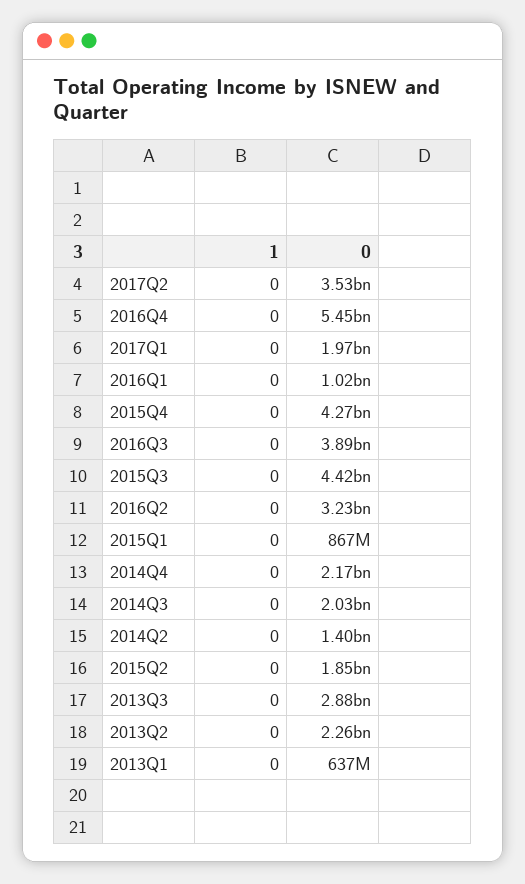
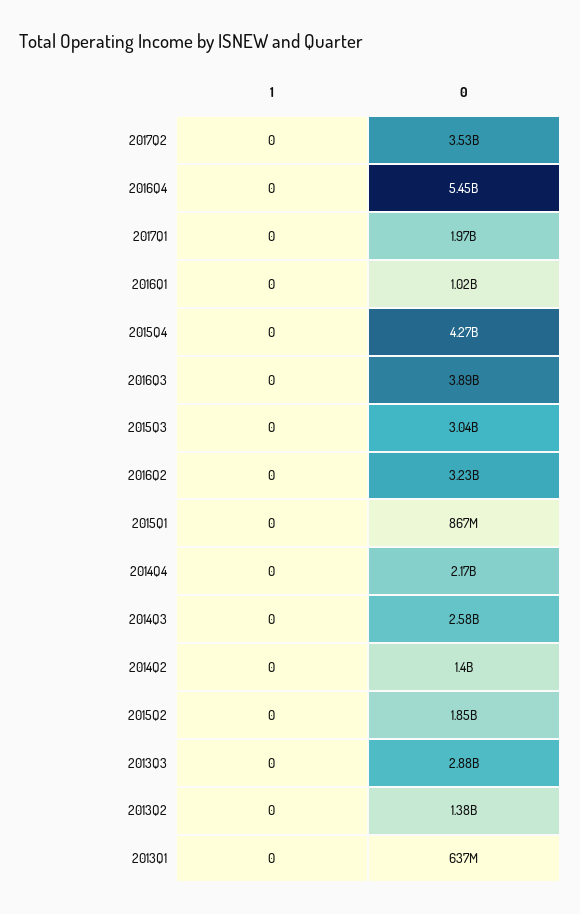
  {
    "1": {
      "2017Q2": 0,
      "2016Q4": 0,
      "2017Q1": 0,
      "2016Q1": 0,
      "2015Q4": 0,
      "2016Q3": 0,
      "2015Q3": 0,
      "2016Q2": 0,
      "2015Q1": 0,
      "2014Q4": 0,
      "2014Q3": 0,
      "2014Q2": 0,
      "2015Q2": 0,
      "2013Q3": 0,
      "2013Q2": 0,
      "2013Q1": 0
    },
    "0": {
      "2017Q2": 3530000000,
      "2016Q4": 5450000000,
      "2017Q1": 1970000000,
      "2016Q1": 1020000000,
      "2015Q4": 4270000000,
      "2016Q3": 3890000000,
-     "2015Q3": 4420000000,
+     "2015Q3": 3040000000,
      "2016Q2": 3230000000,
      "2015Q1": 867000000,
      "2014Q4": 2170000000,
-     "2014Q3": 2030000000,
+     "2014Q3": 2580000000,
      "2014Q2": 1400000000,
      "2015Q2": 1850000000,
      "2013Q3": 2880000000,
-     "2013Q2": 2260000000,
+     "2013Q2": 1380000000,
      "2013Q1": 637000000
    }
  }

